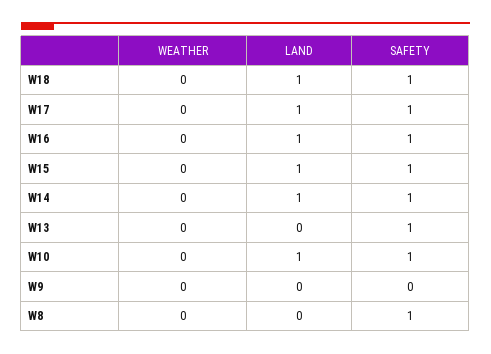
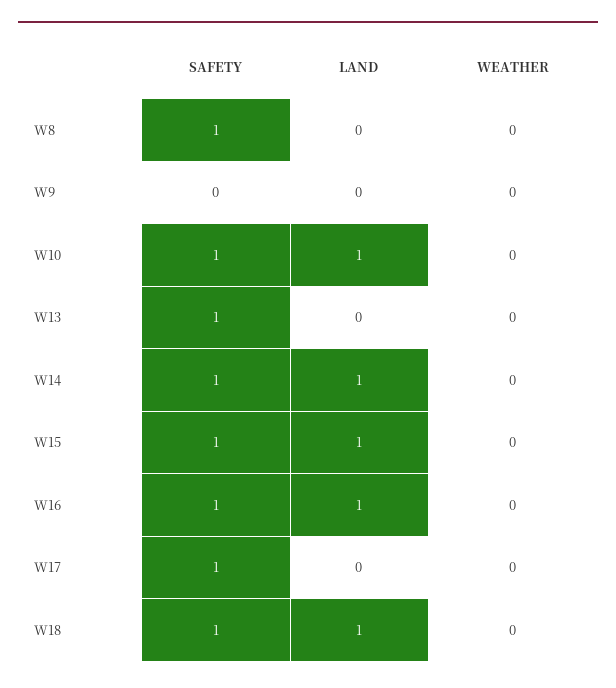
  {
    "WEATHER": {
      "W18": 0,
      "W17": 0,
      "W16": 0,
      "W15": 0,
      "W14": 0,
      "W13": 0,
      "W10": 0,
      "W9": 0,
      "W8": 0
    },
    "LAND": {
      "W18": 1,
-     "W17": 1,
+     "W17": 0,
      "W16": 1,
      "W15": 1,
      "W14": 1,
      "W13": 0,
      "W10": 1,
      "W9": 0,
      "W8": 0
    },
    "SAFETY": {
      "W18": 1,
      "W17": 1,
      "W16": 1,
      "W15": 1,
      "W14": 1,
      "W13": 1,
      "W10": 1,
      "W9": 0,
      "W8": 1
    }
  }

